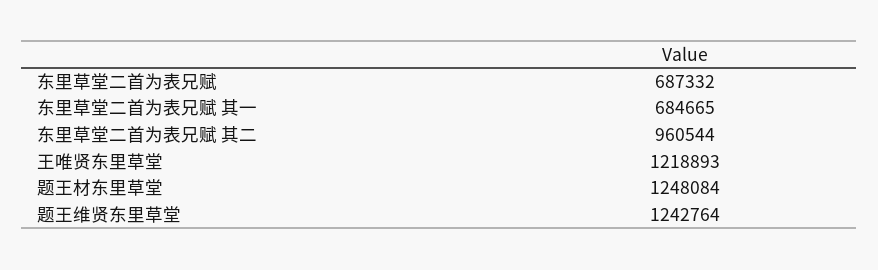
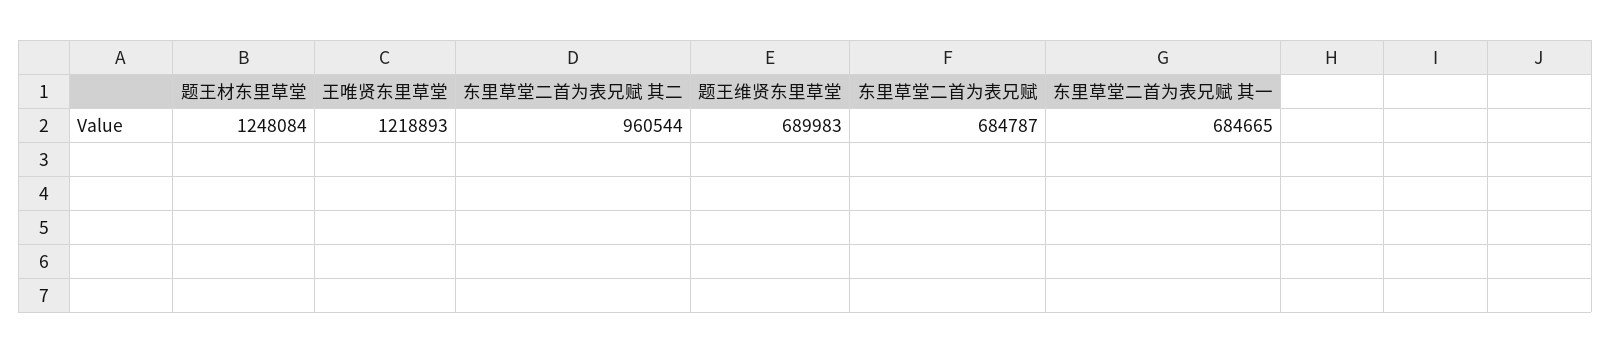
  {
-   "东里草堂二首为表兄赋": 687332,
+   "东里草堂二首为表兄赋": 684787,
    "东里草堂二首为表兄赋 其一": 684665,
    "东里草堂二首为表兄赋 其二": 960544,
    "王唯贤东里草堂": 1218893,
    "题王材东里草堂": 1248084,
-   "题王维贤东里草堂": 1242764
+   "题王维贤东里草堂": 689983
  }

